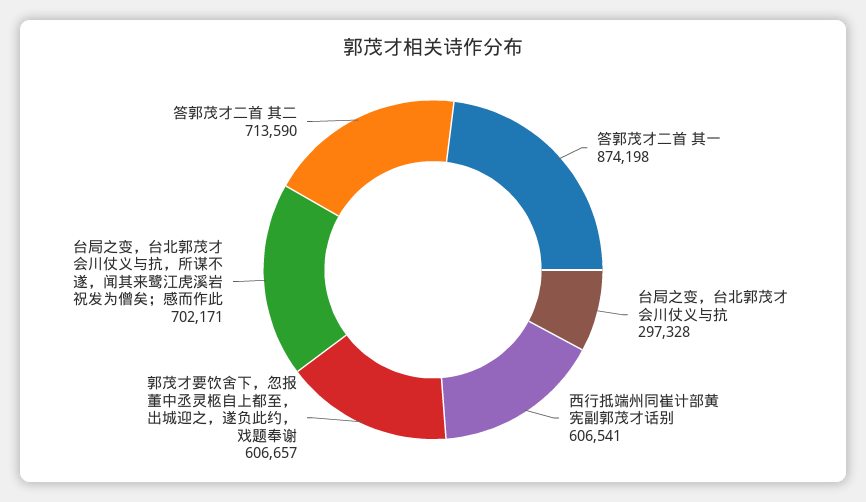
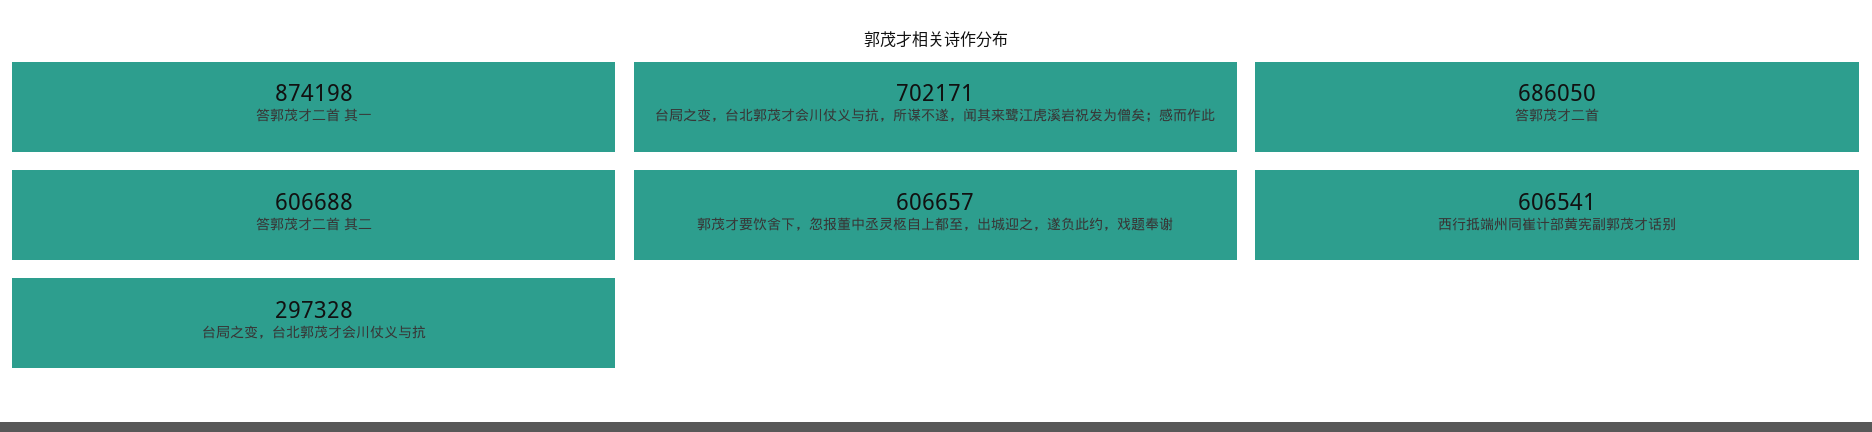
  {
    "答郭茂才二首 其一": 874198,
    "台局之变，台北郭茂才会川仗义与抗": 297328,
    "西行抵端州同崔计部黄宪副郭茂才话别": 606541,
    "郭茂才要饮舍下，忽报董中丞灵柩自上都至，出城迎之，遂负此约，戏题奉谢": 606657,
    "台局之变，台北郭茂才会川仗义与抗，所谋不遂，闻其来鹭江虎溪岩祝发为僧矣；感而作此": 702171,
-   "答郭茂才二首 其二": 713590
+   "答郭茂才二首 其二": 606688,
+   "答郭茂才二首": 686050
  }

